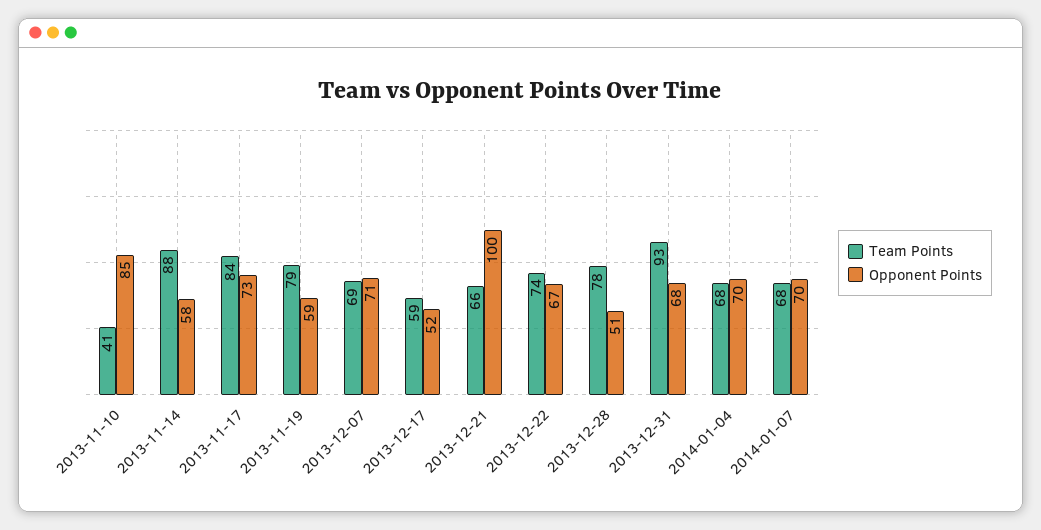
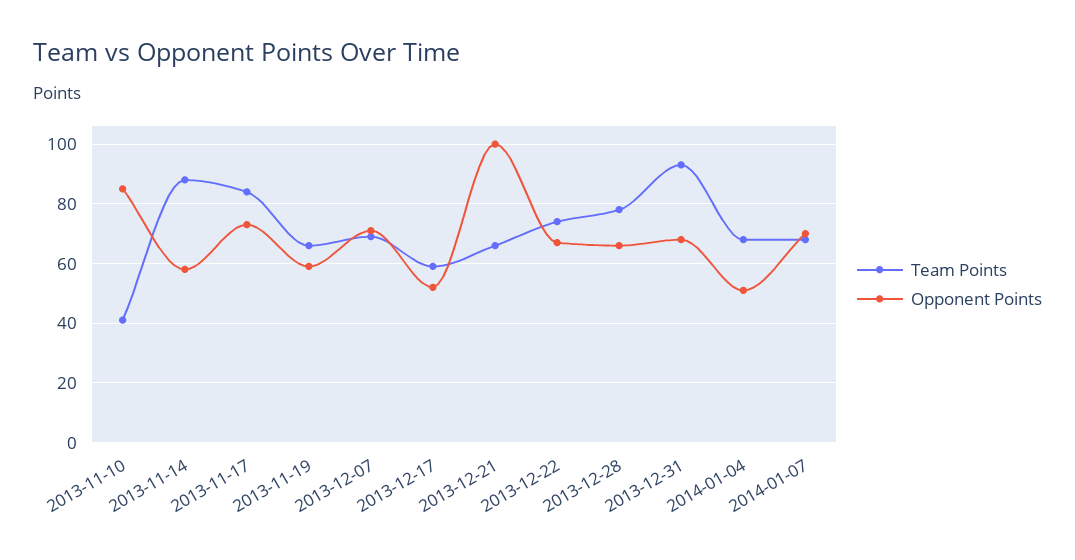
  {
    "Team Points": {
      "2013-11-10": 41,
      "2013-11-14": 88,
      "2013-11-17": 84,
-     "2013-11-19": 79,
+     "2013-11-19": 65,
      "2013-12-07": 69,
      "2013-12-17": 59,
      "2013-12-21": 66,
      "2013-12-22": 74,
      "2013-12-28": 78,
      "2013-12-31": 93,
      "2014-01-04": 68,
      "2014-01-07": 68
    },
    "Opponent Points": {
      "2013-11-10": 85,
      "2013-11-14": 58,
      "2013-11-17": 73,
      "2013-11-19": 59,
      "2013-12-07": 71,
      "2013-12-17": 52,
      "2013-12-21": 100,
      "2013-12-22": 67,
-     "2013-12-28": 51,
+     "2013-12-28": 65,
      "2013-12-31": 68,
-     "2014-01-04": 70,
+     "2014-01-04": 50,
      "2014-01-07": 70
    }
  }

